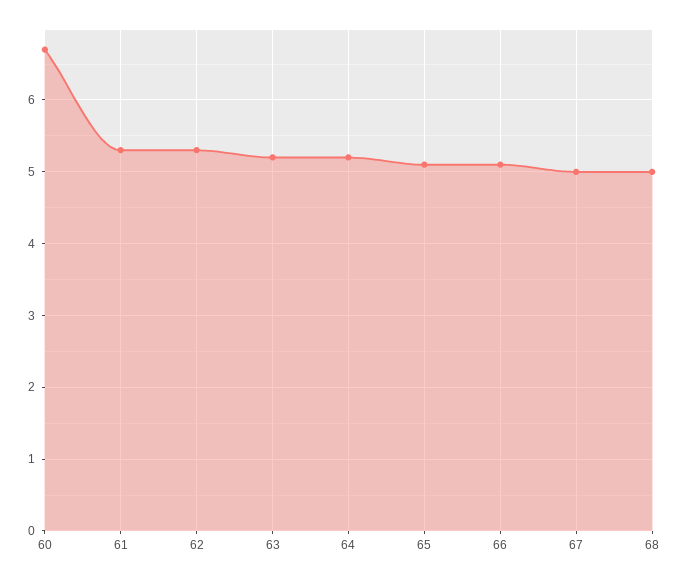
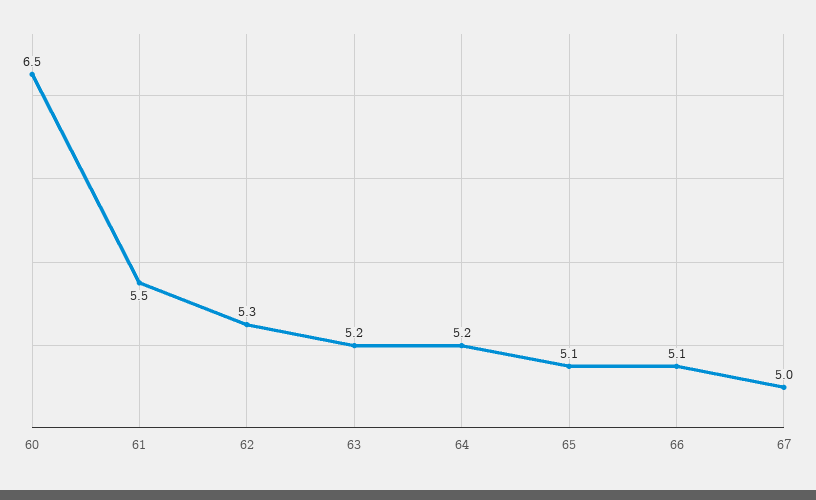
  {
-   "60": 6.7,
+   "60": 6.5,
-   "61": 5.3,
+   "61": 5.5,
    "62": 5.3,
    "63": 5.2,
    "64": 5.2,
    "65": 5.1,
    "66": 5.1,
-   "67": 5,
+   "67": 5
-   "68": 5
  }

